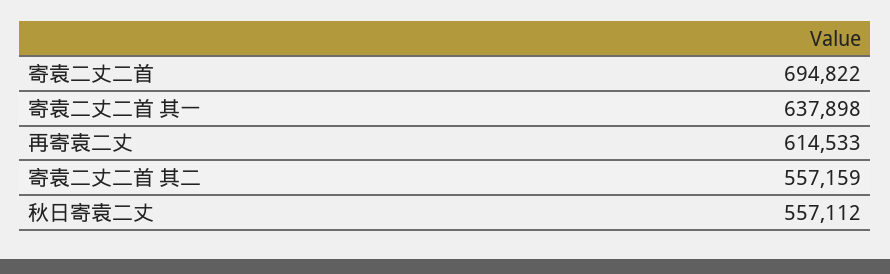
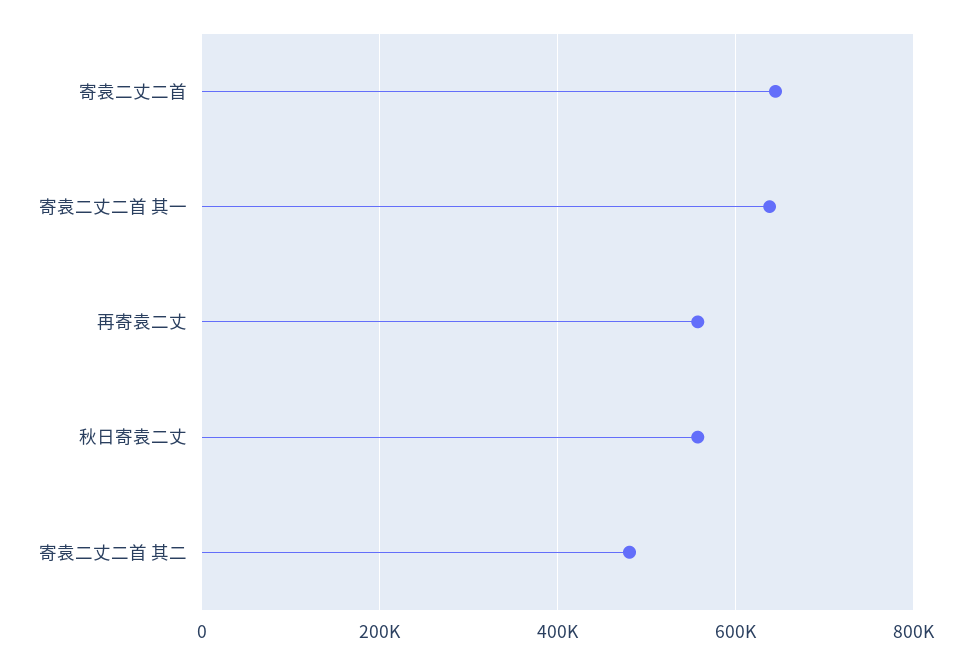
  {
-   "寄袁二丈二首": 694822,
+   "寄袁二丈二首": 640000,
    "寄袁二丈二首 其一": 637898,
-   "再寄袁二丈": 614533,
+   "再寄袁二丈": 560000,
-   "寄袁二丈二首 其二": 557159,
+   "寄袁二丈二首 其二": 480000,
    "秋日寄袁二丈": 557112
  }

